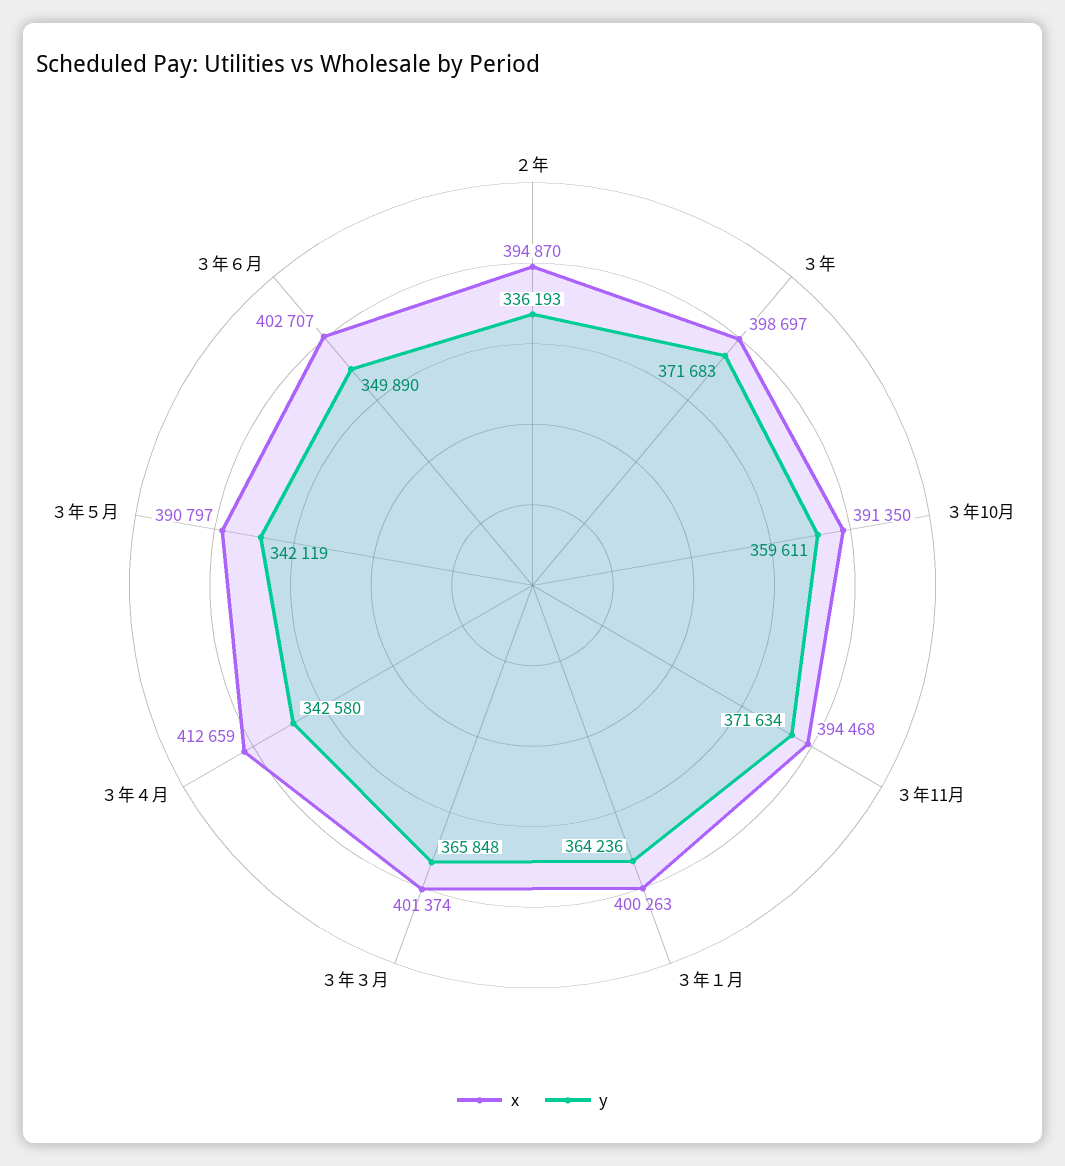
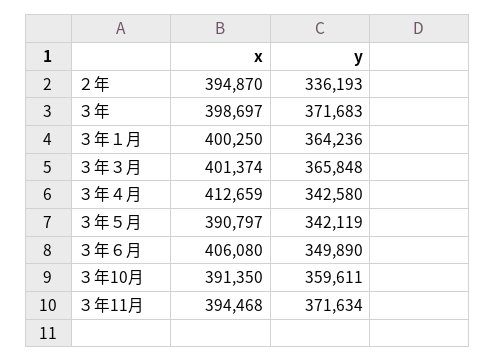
  {
    "x": {
      "２年": 394870,
      "３年": 398697,
      "３年10月": 391350,
      "３年11月": 394468,
-     "３年１月": 400263,
+     "３年１月": 400250,
      "３年３月": 401374,
      "３年４月": 412659,
      "３年５月": 390797,
-     "３年６月": 402707
+     "３年６月": 406080
    },
    "y": {
      "２年": 336193,
      "３年": 371683,
      "３年10月": 359611,
      "３年11月": 371634,
      "３年１月": 364236,
      "３年３月": 365848,
      "３年４月": 342580,
      "３年５月": 342119,
      "３年６月": 349890
    }
  }

